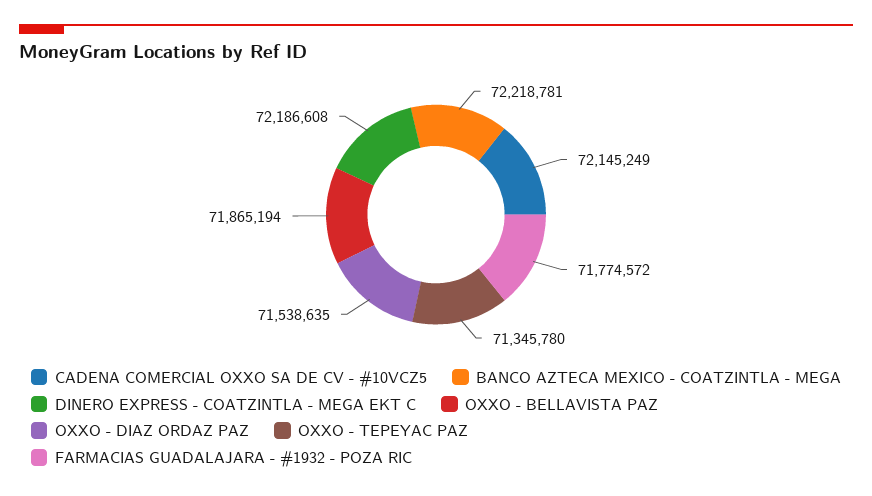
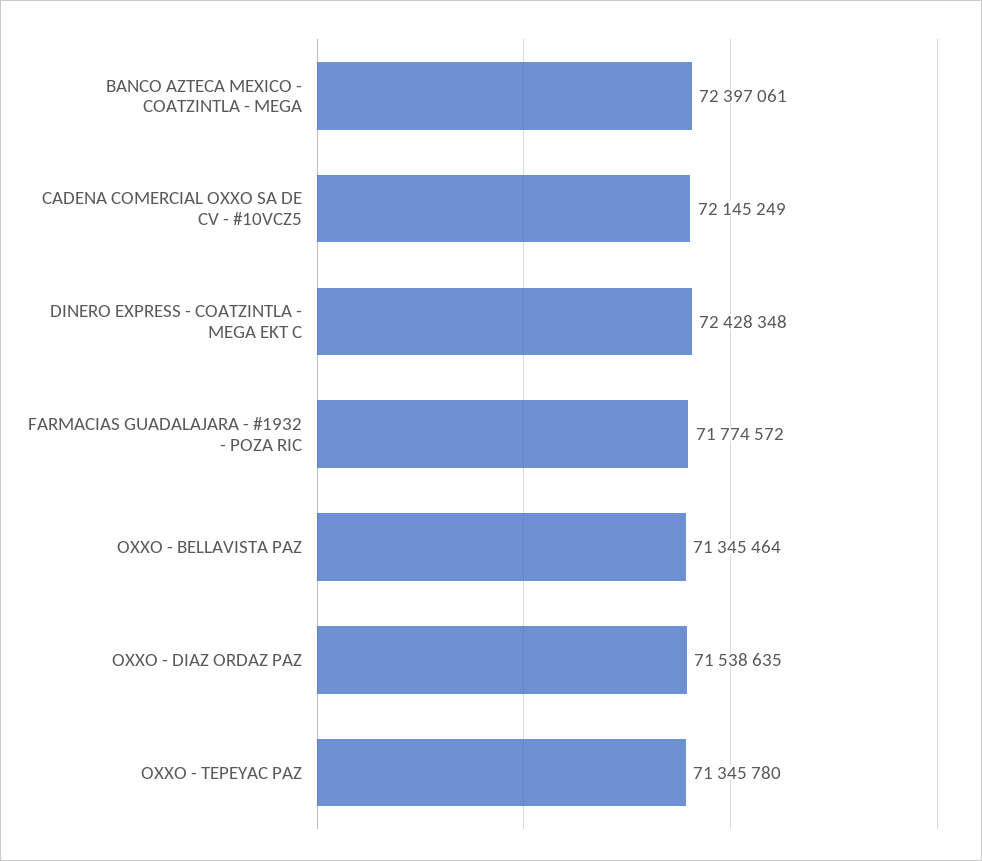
  {
    "CADENA COMERCIAL OXXO SA DE CV - #10VCZ5": 72145249,
-   "BANCO AZTECA MEXICO - COATZINTLA - MEGA": 72218781,
+   "BANCO AZTECA MEXICO - COATZINTLA - MEGA": 72397061,
-   "DINERO EXPRESS - COATZINTLA - MEGA EKT C": 72186608,
+   "DINERO EXPRESS - COATZINTLA - MEGA EKT C": 72428348,
-   "OXXO - BELLAVISTA PAZ": 71865194,
+   "OXXO - BELLAVISTA PAZ": 71345464,
    "OXXO - DIAZ ORDAZ PAZ": 71538635,
    "OXXO - TEPEYAC PAZ": 71345780,
    "FARMACIAS GUADALAJARA - #1932 - POZA RIC": 71774572
  }

